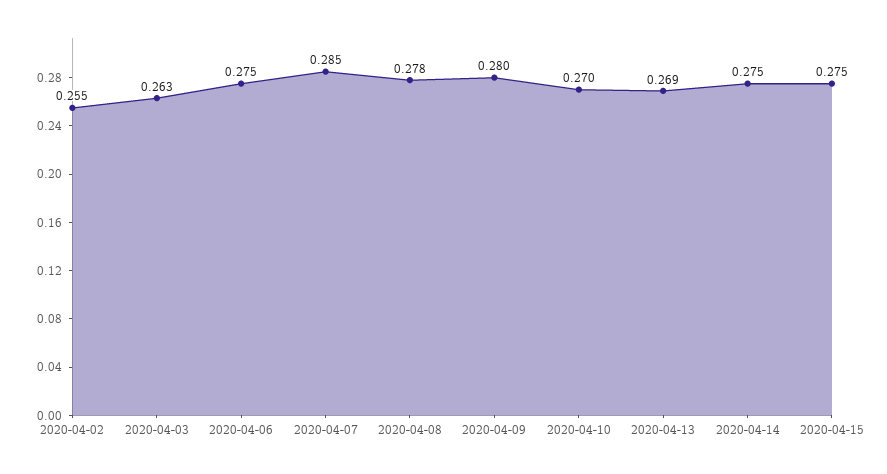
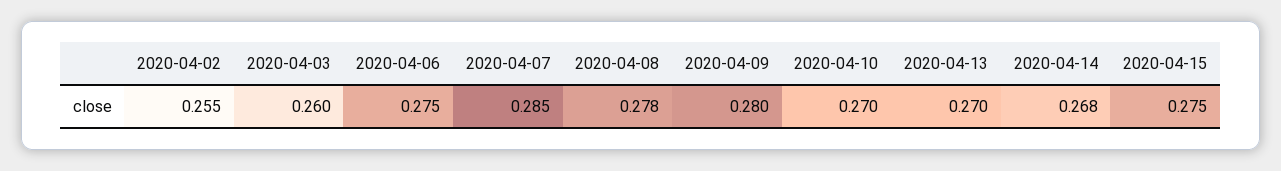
  {
    "2020-04-02": 0.255,
-   "2020-04-03": 0.263,
+   "2020-04-03": 0.26,
    "2020-04-06": 0.275,
    "2020-04-07": 0.285,
    "2020-04-08": 0.278,
    "2020-04-09": 0.28,
    "2020-04-10": 0.27,
-   "2020-04-13": 0.269,
+   "2020-04-13": 0.27,
-   "2020-04-14": 0.275,
+   "2020-04-14": 0.268,
    "2020-04-15": 0.275
  }

